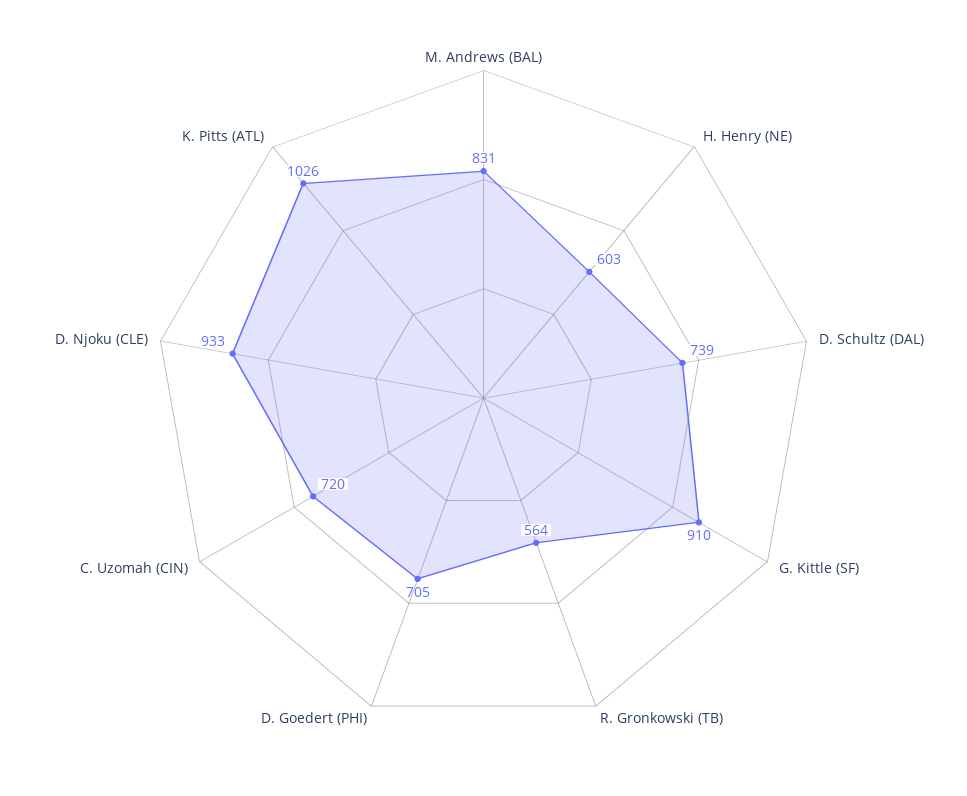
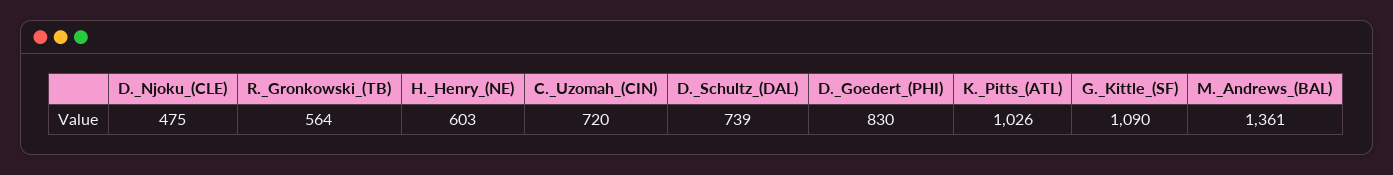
  {
-   "M. Andrews (BAL)": 831,
+   "M. Andrews (BAL)": 1361,
    "H. Henry (NE)": 603,
    "D. Schultz (DAL)": 739,
-   "G. Kittle (SF)": 910,
+   "G. Kittle (SF)": 1090,
    "R. Gronkowski (TB)": 564,
-   "D. Goedert (PHI)": 705,
+   "D. Goedert (PHI)": 830,
    "C. Uzomah (CIN)": 720,
-   "D. Njoku (CLE)": 933,
+   "D. Njoku (CLE)": 475,
    "K. Pitts (ATL)": 1026
  }

